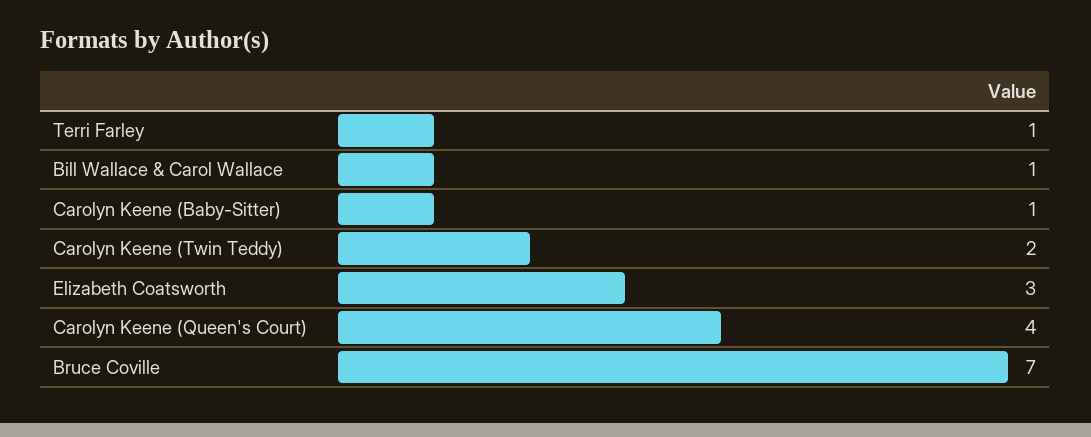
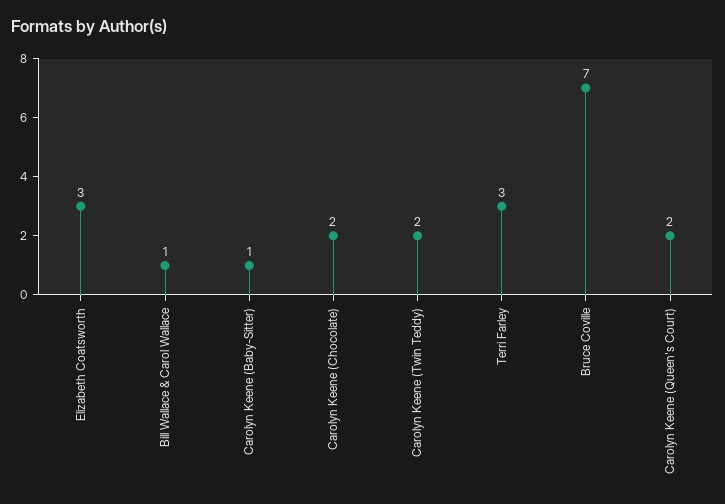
  {
-   "Terri Farley": 1,
+   "Terri Farley": 3,
    "Bill Wallace & Carol Wallace": 1,
    "Carolyn Keene (Baby-Sitter)": 1,
    "Carolyn Keene (Twin Teddy)": 2,
    "Elizabeth Coatsworth": 3,
-   "Carolyn Keene (Queen's Court)": 4,
+   "Carolyn Keene (Queen's Court)": 2,
-   "Bruce Coville": 7
+   "Bruce Coville": 7,
+   "Carolyn Keene (Chocolate)": 2
  }

